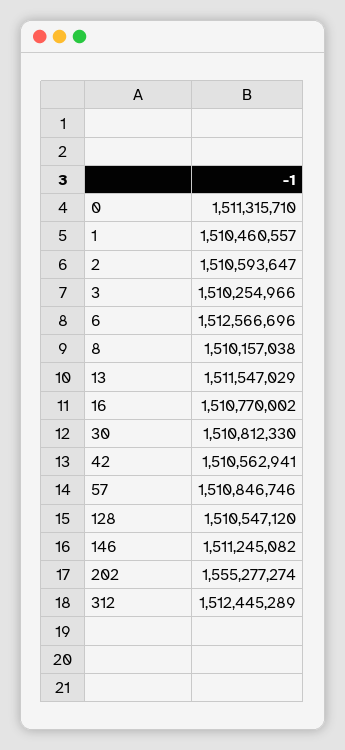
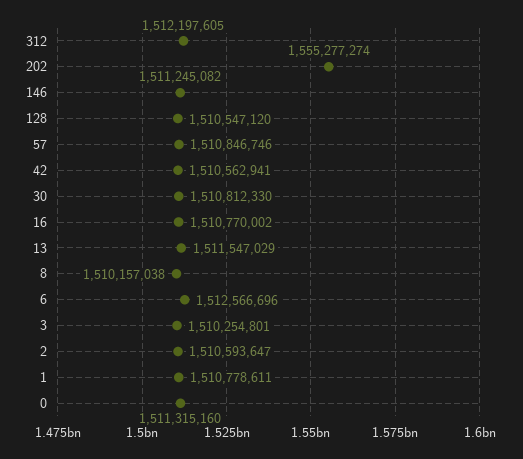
  {
-   "0": 1511315710,
+   "0": 1511315160,
-   "1": 1510460557,
+   "1": 1510778611,
    "2": 1510593647,
-   "3": 1510254966,
+   "3": 1510254801,
    "6": 1512566696,
    "8": 1510157038,
    "13": 1511547029,
    "16": 1510770002,
    "30": 1510812330,
    "42": 1510562941,
    "57": 1510846746,
    "128": 1510547120,
    "146": 1511245082,
    "202": 1555277274,
-   "312": 1512445289
+   "312": 1512197605
  }

